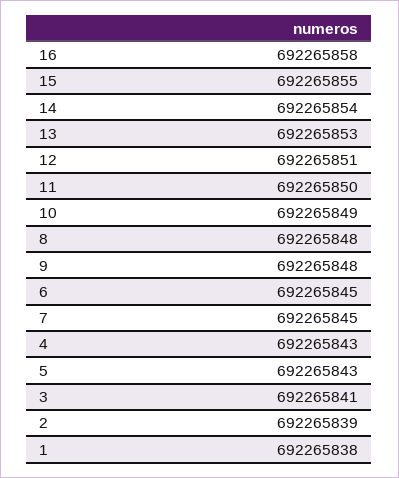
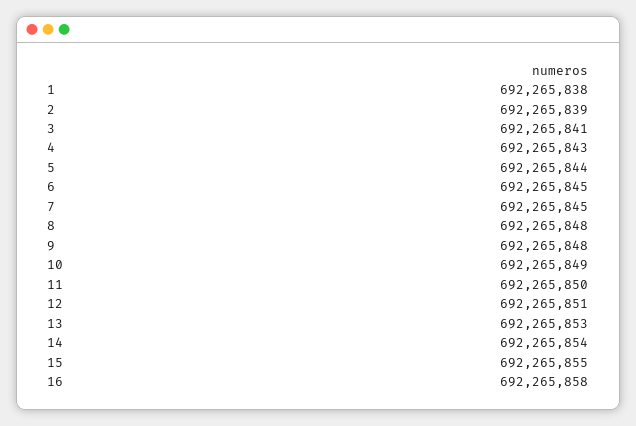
  {
    "16": 692265858,
    "15": 692265855,
    "14": 692265854,
    "13": 692265853,
    "12": 692265851,
    "11": 692265850,
    "10": 692265849,
    "8": 692265848,
    "9": 692265848,
    "6": 692265845,
    "7": 692265845,
    "4": 692265843,
-   "5": 692265843,
+   "5": 692265844,
    "3": 692265841,
    "2": 692265839,
    "1": 692265838
  }

